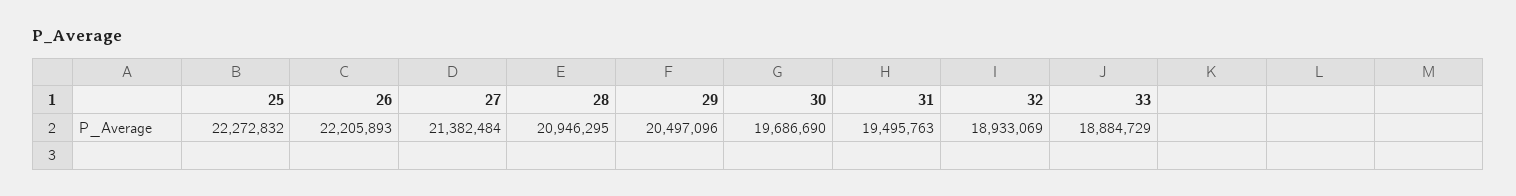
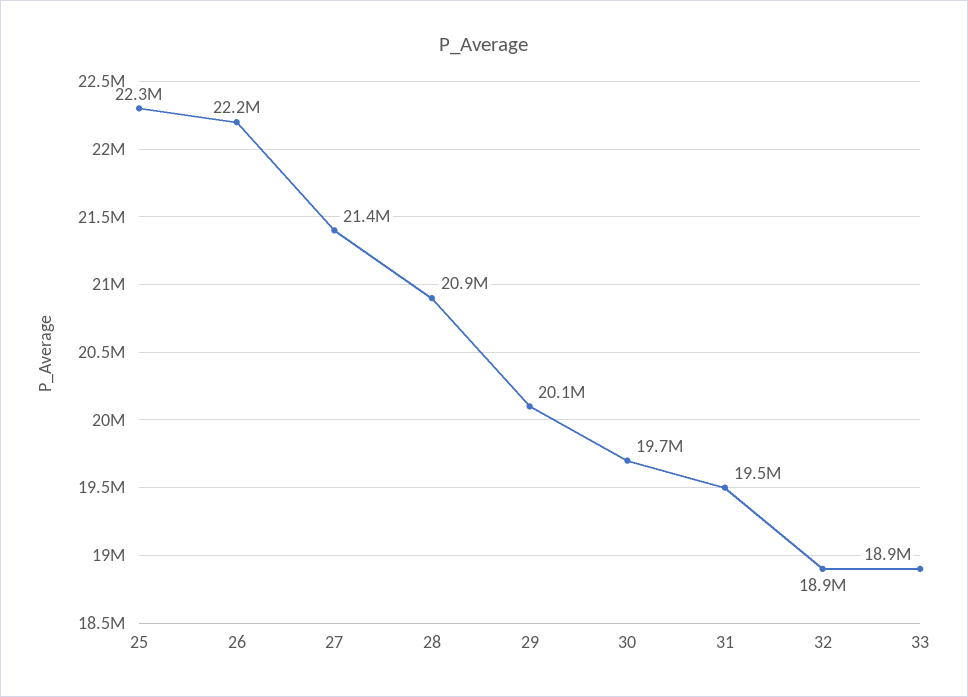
  {
    "25": 22272832,
    "26": 22205893,
    "27": 21382484,
    "28": 20946295,
-   "29": 20497096,
+   "29": 20100000,
    "30": 19686690,
    "31": 19495763,
    "32": 18933069,
    "33": 18884729
  }

